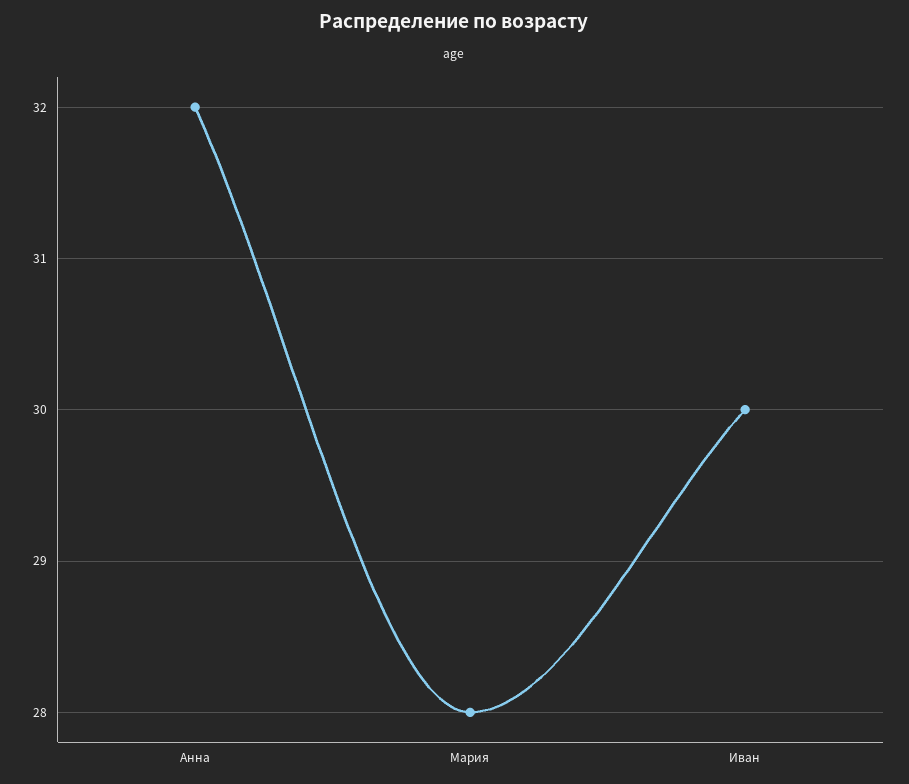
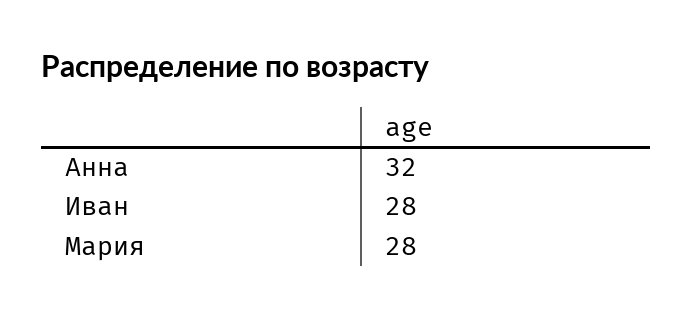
  {
    "Анна": 32,
    "Мария": 28,
-   "Иван": 30
+   "Иван": 28
  }

